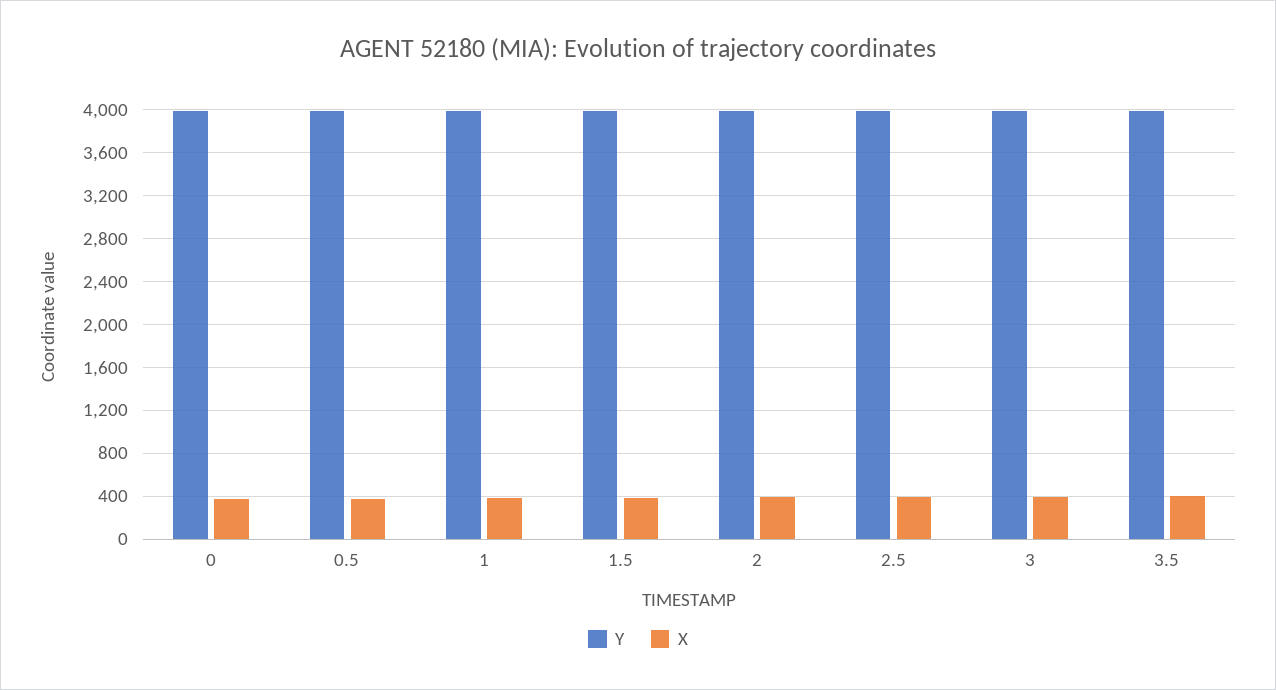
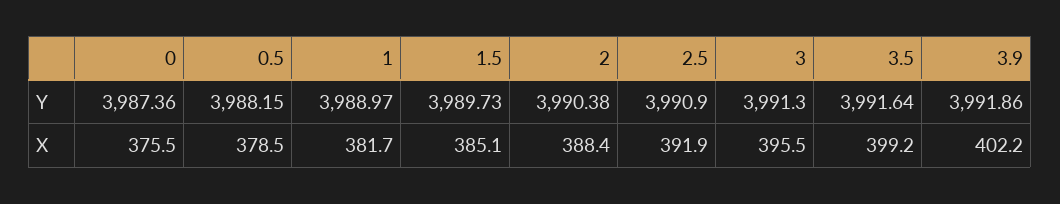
  {
    "Y": {
      "0": 3987.36,
      "0.5": 3988.15,
      "1": 3988.97,
      "1.5": 3989.73,
      "2": 3990.38,
      "2.5": 3990.9,
      "3": 3991.3,
-     "3.5": 3991.64
+     "3.5": 3991.64,
+     "3.9": 3991.86
    },
    "X": {
      "0": 375.5,
      "0.5": 378.5,
      "1": 381.7,
      "1.5": 385.1,
      "2": 388.4,
      "2.5": 391.9,
      "3": 395.5,
-     "3.5": 399.2
+     "3.5": 399.2,
+     "3.9": 402.2
    }
  }

